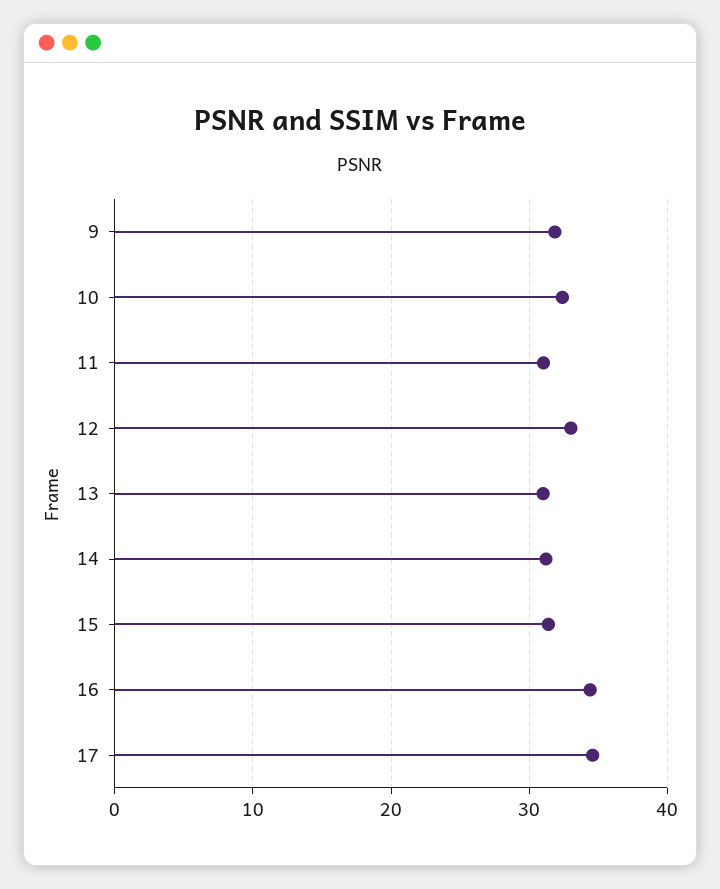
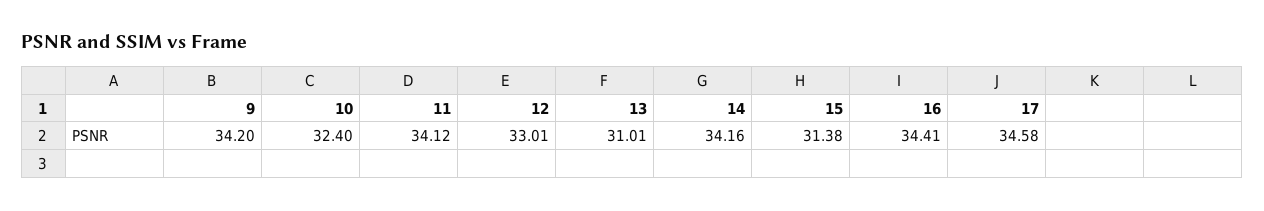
  {
-   "9": 32,
+   "9": 34.2,
    "10": 32.4,
-   "11": 31,
+   "11": 34.12,
    "12": 33.01,
    "13": 31.01,
-   "14": 31,
+   "14": 34.16,
    "15": 31.38,
    "16": 34.41,
    "17": 34.58
  }

